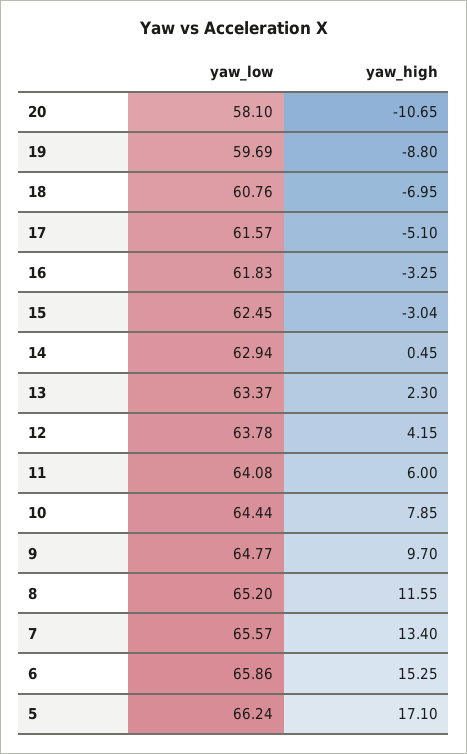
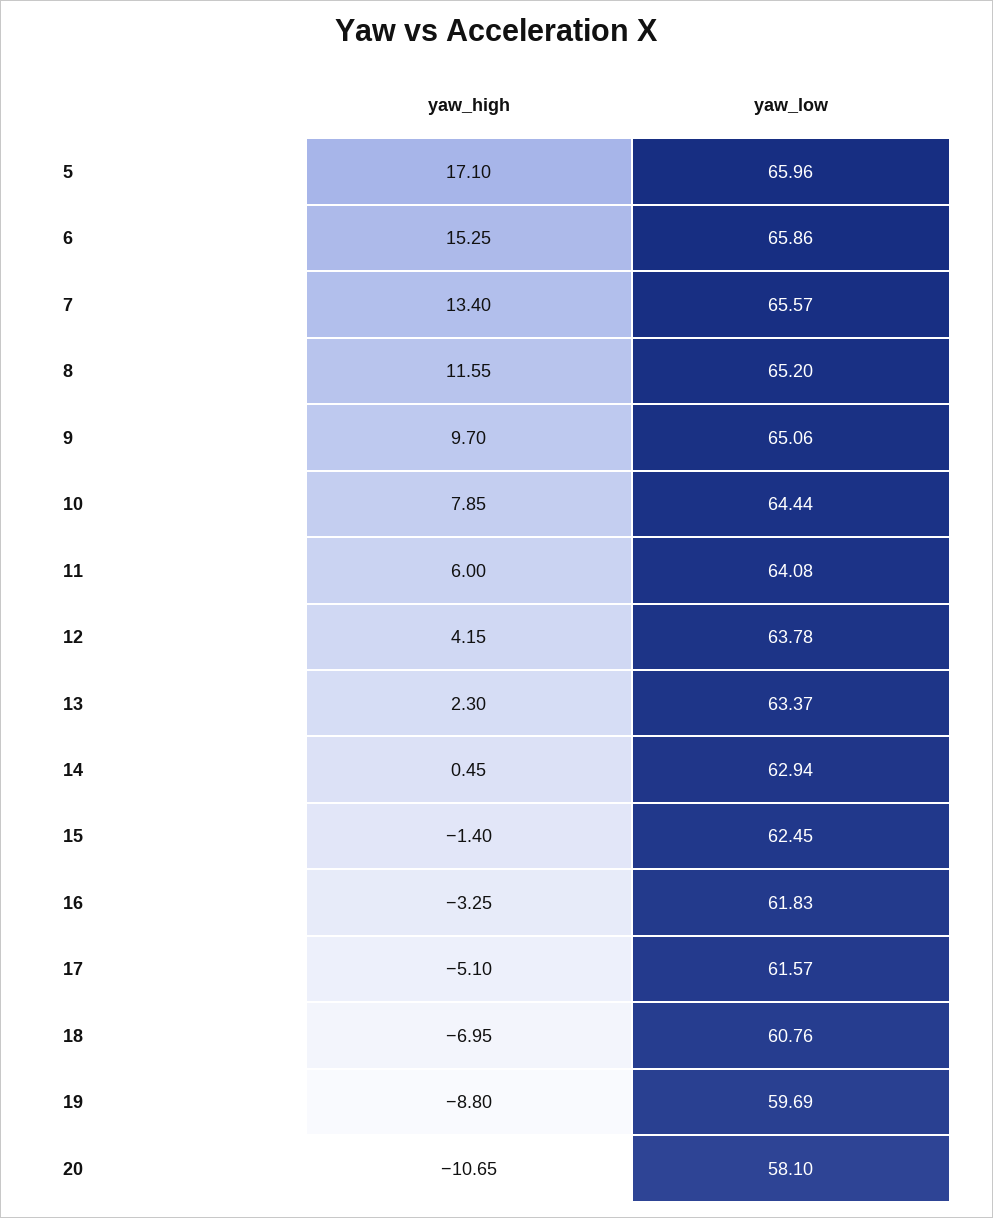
  {
    "yaw_low": {
      "20": 58.1,
      "19": 59.69,
      "18": 60.76,
      "17": 61.57,
      "16": 61.83,
      "15": 62.45,
      "14": 62.94,
      "13": 63.37,
      "12": 63.78,
      "11": 64.08,
      "10": 64.44,
-     "9": 64.77,
+     "9": 65.06,
      "8": 65.2,
      "7": 65.57,
      "6": 65.86,
-     "5": 66.24
+     "5": 65.96
    },
    "yaw_high": {
      "20": -10.65,
      "19": -8.8,
      "18": -6.95,
      "17": -5.1,
      "16": -3.25,
-     "15": -3.04,
+     "15": -1.4,
      "14": 0.45,
      "13": 2.3,
      "12": 4.15,
      "11": 6,
      "10": 7.85,
      "9": 9.7,
      "8": 11.55,
      "7": 13.4,
      "6": 15.25,
      "5": 17.1
    }
  }

